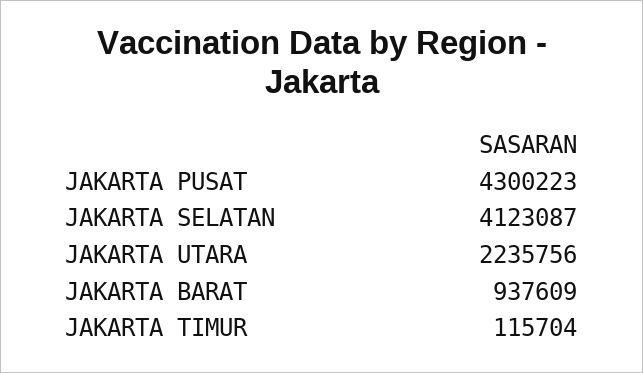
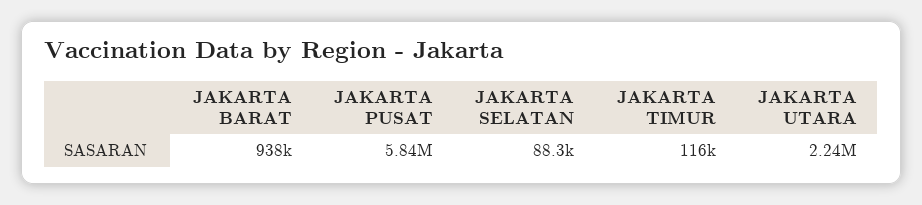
  {
-   "JAKARTA PUSAT": 4300223,
+   "JAKARTA PUSAT": 5840000,
-   "JAKARTA SELATAN": 4123087,
+   "JAKARTA SELATAN": 88300,
    "JAKARTA UTARA": 2235756,
    "JAKARTA BARAT": 937609,
    "JAKARTA TIMUR": 115704
  }

